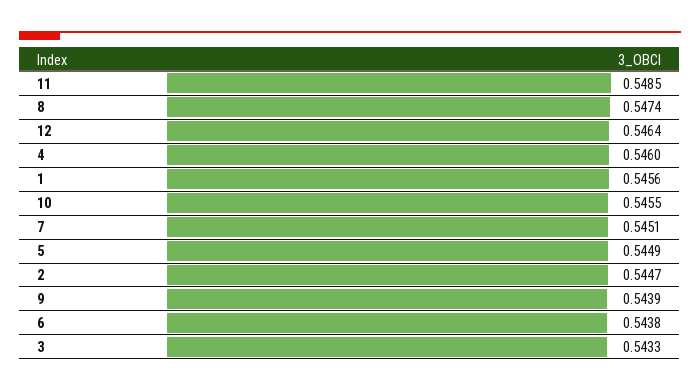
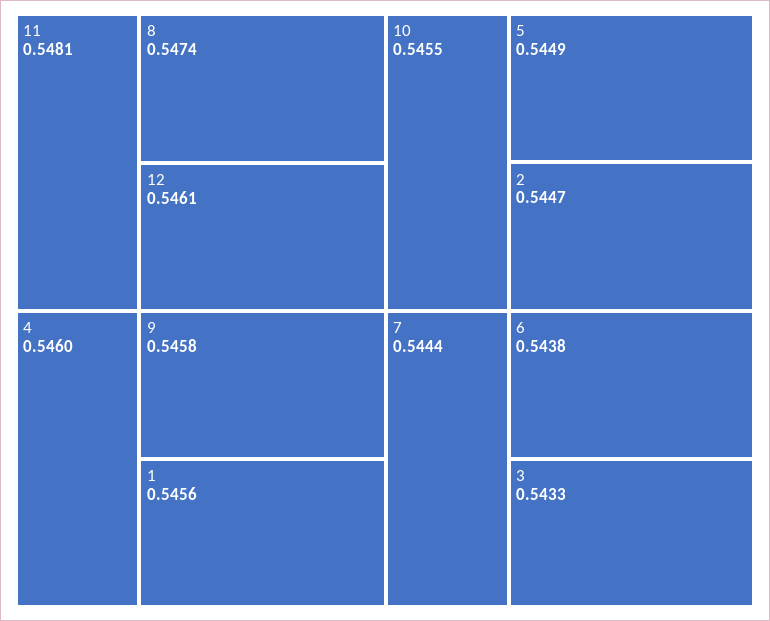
  {
-   "11": 0.5485,
+   "11": 0.5481,
    "8": 0.5474,
-   "12": 0.5464,
+   "12": 0.5461,
    "4": 0.546,
    "1": 0.5456,
    "10": 0.5455,
-   "7": 0.5451,
+   "7": 0.5444,
    "5": 0.5449,
    "2": 0.5447,
-   "9": 0.5439,
+   "9": 0.5458,
    "6": 0.5438,
    "3": 0.5433
  }

